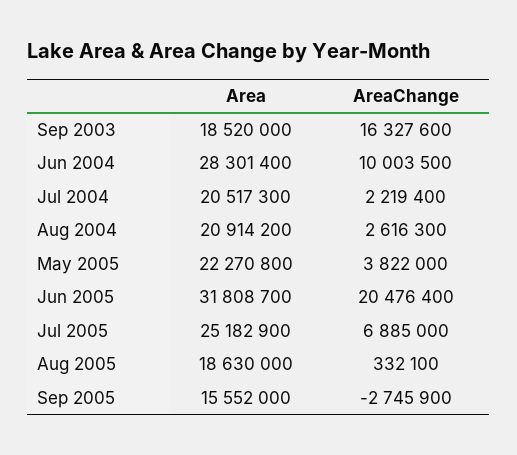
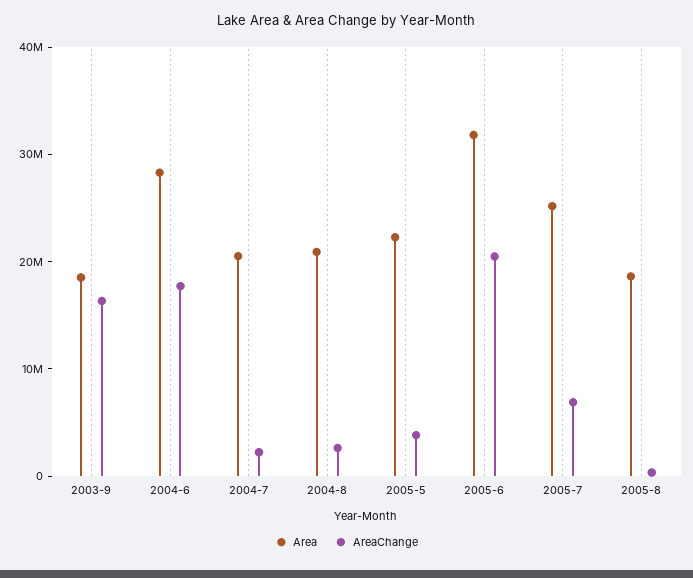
  {
    "Area": {
      "Sep 2003": 18520000,
      "Jun 2004": 28301400,
      "Jul 2004": 20517300,
      "Aug 2004": 20914200,
      "May 2005": 22270800,
      "Jun 2005": 31808700,
      "Jul 2005": 25182900,
-     "Aug 2005": 18630000,
+     "Aug 2005": 18630000
-     "Sep 2005": 15552000
    },
    "AreaChange": {
      "Sep 2003": 16327600,
-     "Jun 2004": 10003500,
+     "Jun 2004": 18000000,
      "Jul 2004": 2219400,
      "Aug 2004": 2616300,
      "May 2005": 3822000,
      "Jun 2005": 20476400,
      "Jul 2005": 6885000,
-     "Aug 2005": 332100,
+     "Aug 2005": 332100
-     "Sep 2005": -2745900
    }
  }

